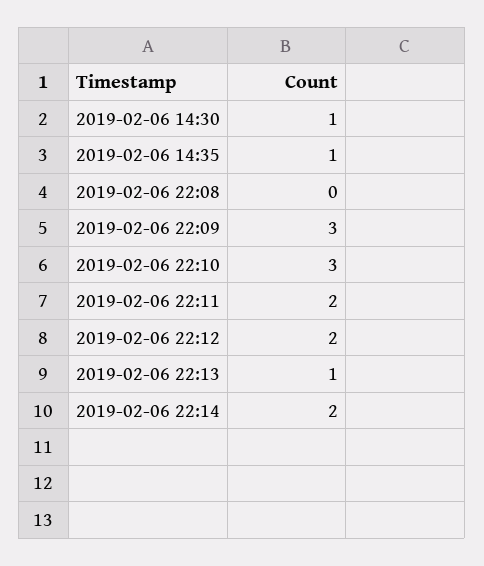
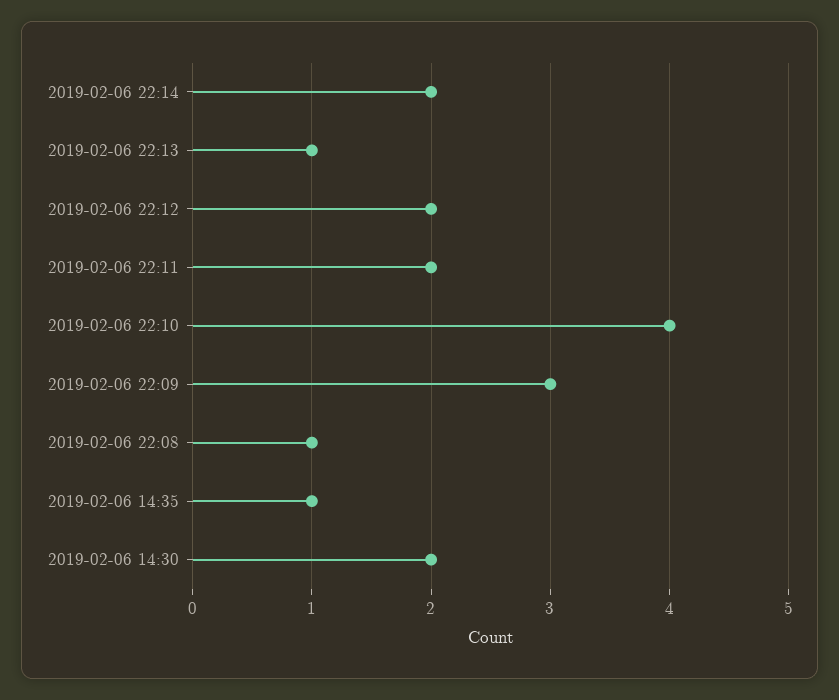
  {
-   "2019-02-06 14:30": 1,
+   "2019-02-06 14:30": 2,
    "2019-02-06 14:35": 1,
-   "2019-02-06 22:08": 0,
+   "2019-02-06 22:08": 1,
    "2019-02-06 22:09": 3,
-   "2019-02-06 22:10": 3,
+   "2019-02-06 22:10": 4,
    "2019-02-06 22:11": 2,
    "2019-02-06 22:12": 2,
    "2019-02-06 22:13": 1,
    "2019-02-06 22:14": 2
  }

